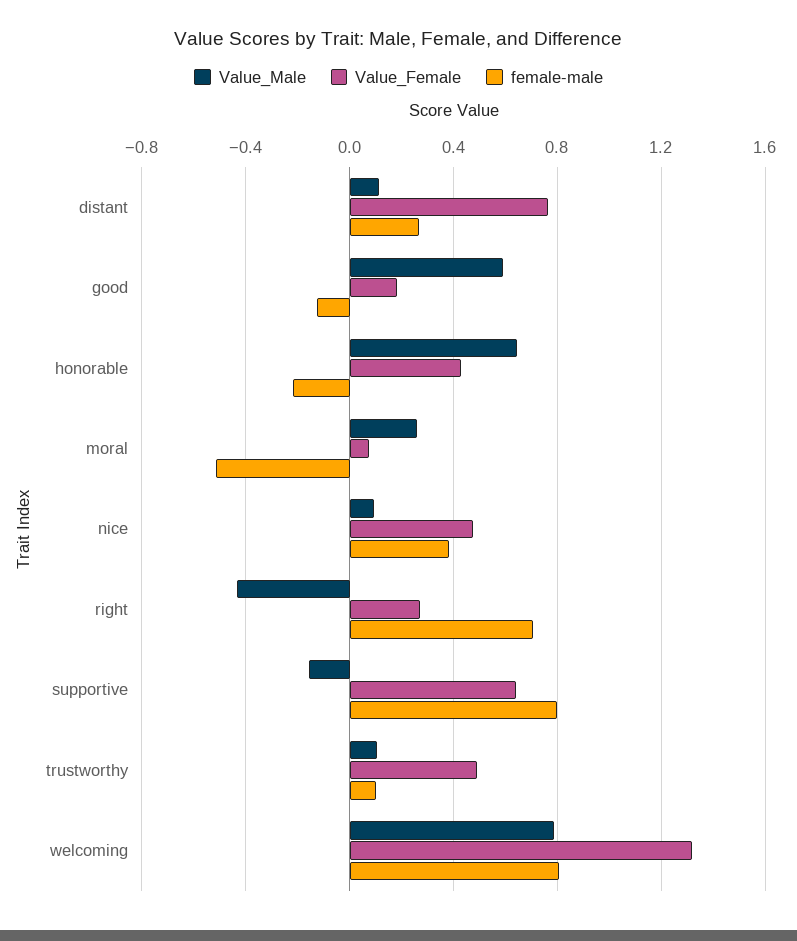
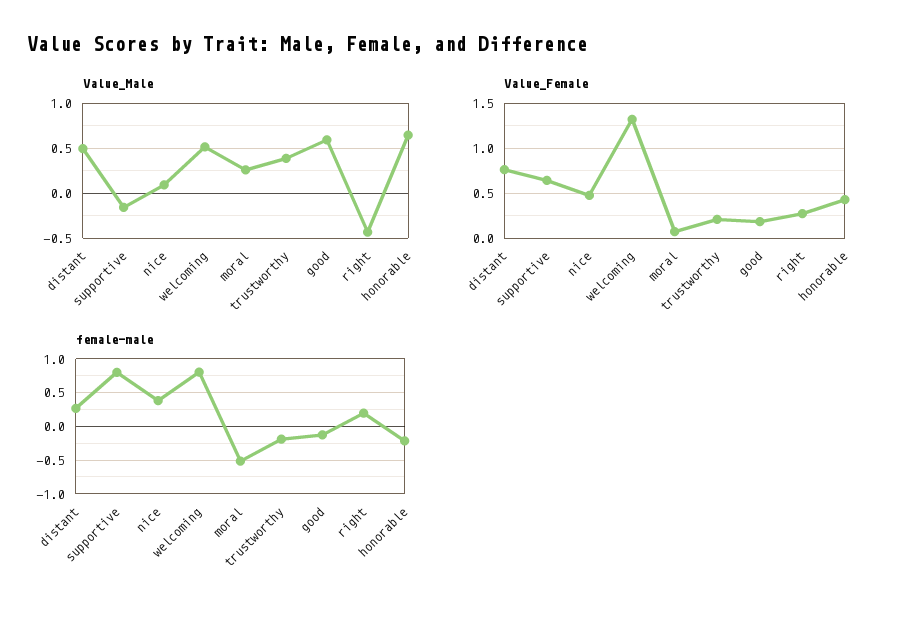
  {
    "Value_Male": {
-     "distant": 0.1,
+     "distant": 0.5,
      "good": 0.6,
      "honorable": 0.65,
      "moral": 0.25,
      "nice": 0.1,
      "right": -0.45,
      "supportive": -0.15,
-     "trustworthy": 0.1,
+     "trustworthy": 0.4,
-     "welcoming": 0.8
+     "welcoming": 0.5
    },
    "Value_Female": {
      "distant": 0.75,
      "good": 0.2,
      "honorable": 0.45,
      "moral": 0.05,
      "nice": 0.45,
      "right": 0.25,
      "supportive": 0.65,
-     "trustworthy": 0.5,
+     "trustworthy": 0.2,
      "welcoming": 1.3
    },
    "female-male": {
      "distant": 0.25,
      "good": -0.15,
      "honorable": -0.2,
      "moral": -0.5,
      "nice": 0.4,
-     "right": 0.7,
+     "right": 0.2,
      "supportive": 0.8,
-     "trustworthy": 0.1,
+     "trustworthy": -0.2,
      "welcoming": 0.8
    }
  }

